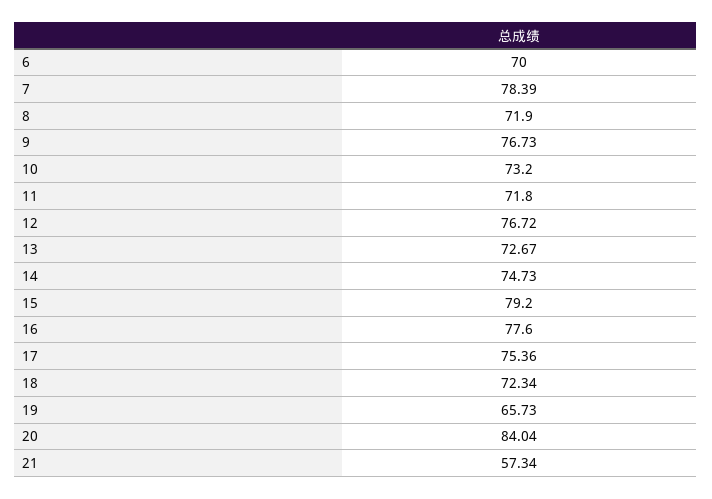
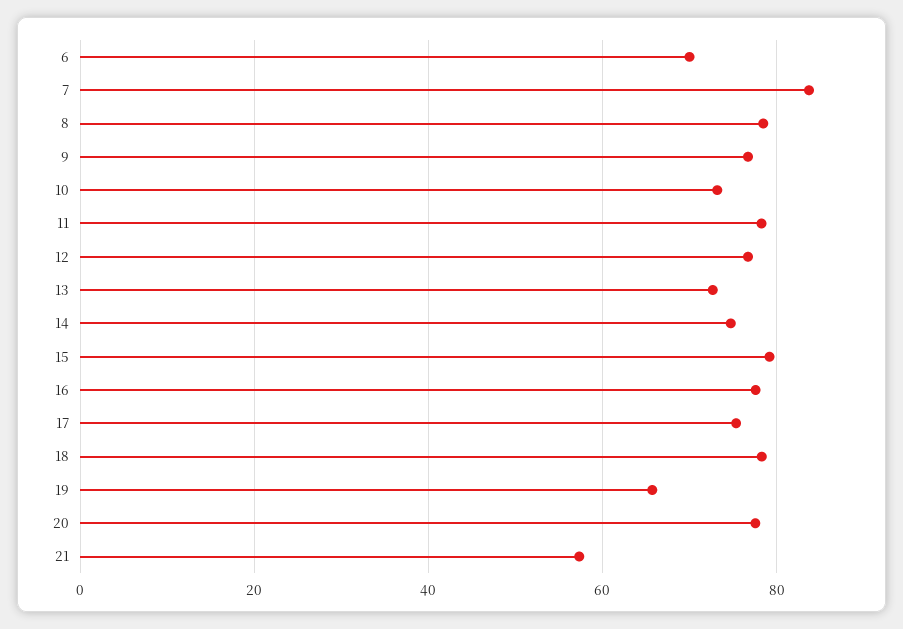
  {
    "6": 70,
-   "7": 78.39,
+   "7": 84,
-   "8": 71.9,
+   "8": 78,
    "9": 76.73,
    "10": 73.2,
-   "11": 71.8,
+   "11": 78,
    "12": 76.72,
    "13": 72.67,
    "14": 74.73,
    "15": 79.2,
    "16": 77.6,
    "17": 75.36,
-   "18": 72.34,
+   "18": 78,
    "19": 65.73,
-   "20": 84.04,
+   "20": 78,
    "21": 57.34
  }

